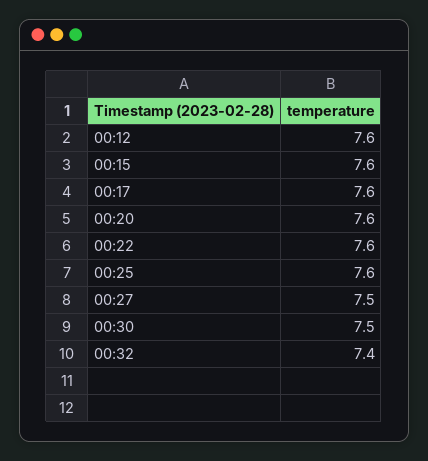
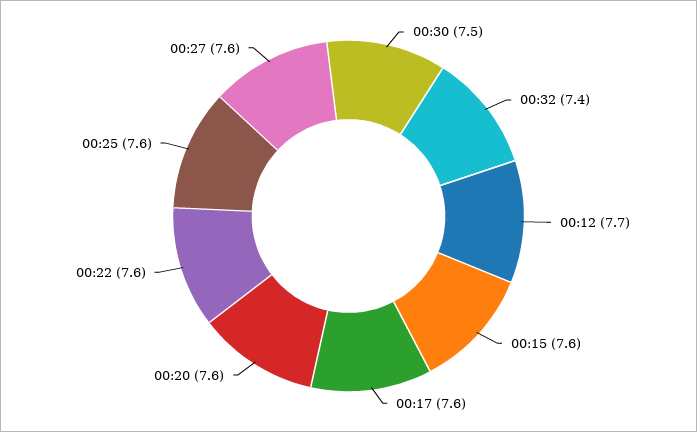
  {
-   "00:12": 7.6,
+   "00:12": 7.7,
    "00:15": 7.6,
    "00:17": 7.6,
    "00:20": 7.6,
    "00:22": 7.6,
    "00:25": 7.6,
-   "00:27": 7.5,
+   "00:27": 7.6,
    "00:30": 7.5,
    "00:32": 7.4
  }

